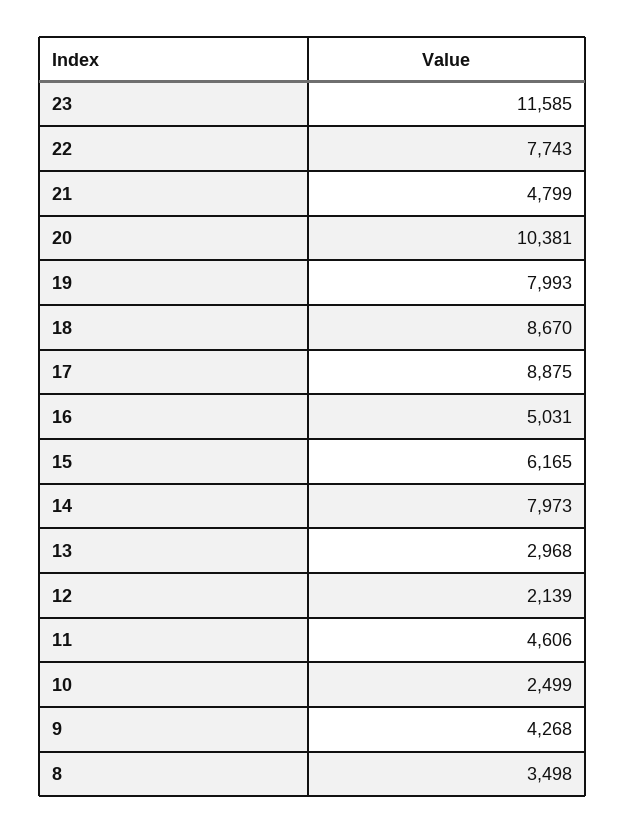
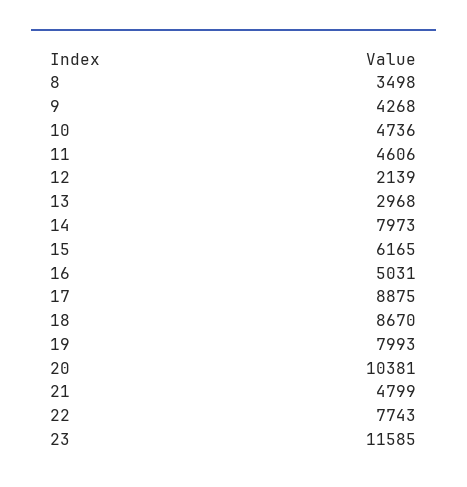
  {
    "23": 11585,
    "22": 7743,
    "21": 4799,
    "20": 10381,
    "19": 7993,
    "18": 8670,
    "17": 8875,
    "16": 5031,
    "15": 6165,
    "14": 7973,
    "13": 2968,
    "12": 2139,
    "11": 4606,
-   "10": 2499,
+   "10": 4736,
    "9": 4268,
    "8": 3498
  }

